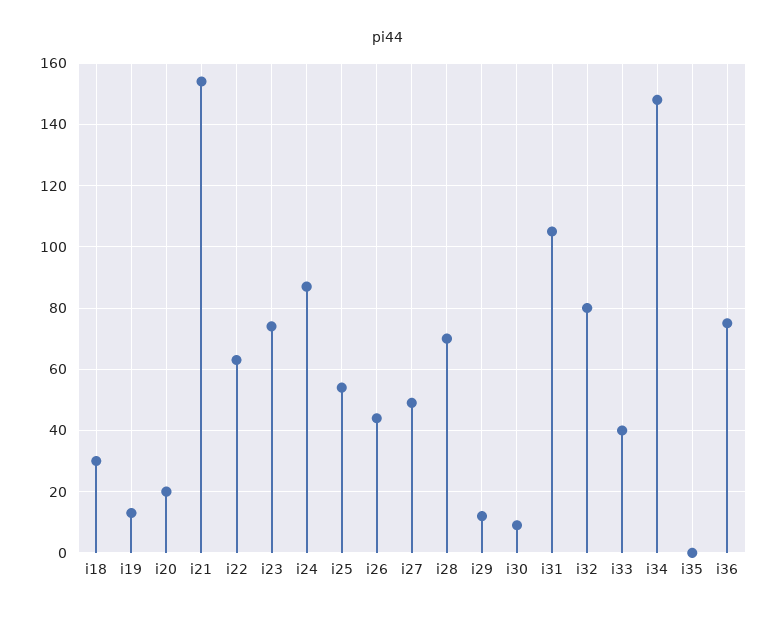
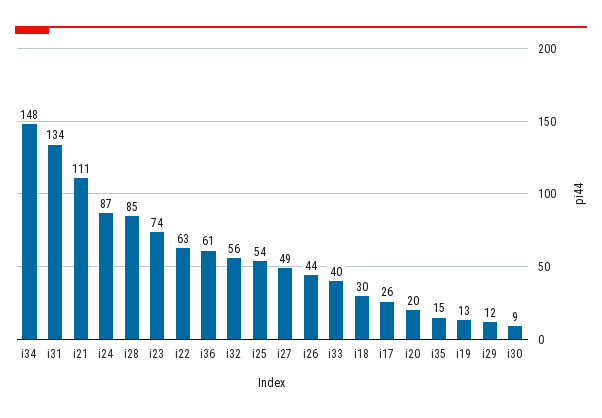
  {
    "i18": 30,
    "i19": 13,
    "i20": 20,
-   "i21": 155,
+   "i21": 111,
    "i22": 63,
    "i23": 74,
    "i24": 87,
    "i25": 54,
    "i26": 44,
    "i27": 49,
-   "i28": 70,
+   "i28": 85,
    "i29": 12,
    "i30": 9,
-   "i31": 105,
+   "i31": 134,
-   "i32": 80,
+   "i32": 56,
    "i33": 40,
    "i34": 148,
-   "i35": 0,
+   "i35": 15,
-   "i36": 75
+   "i36": 61,
+   "i17": 26
  }

